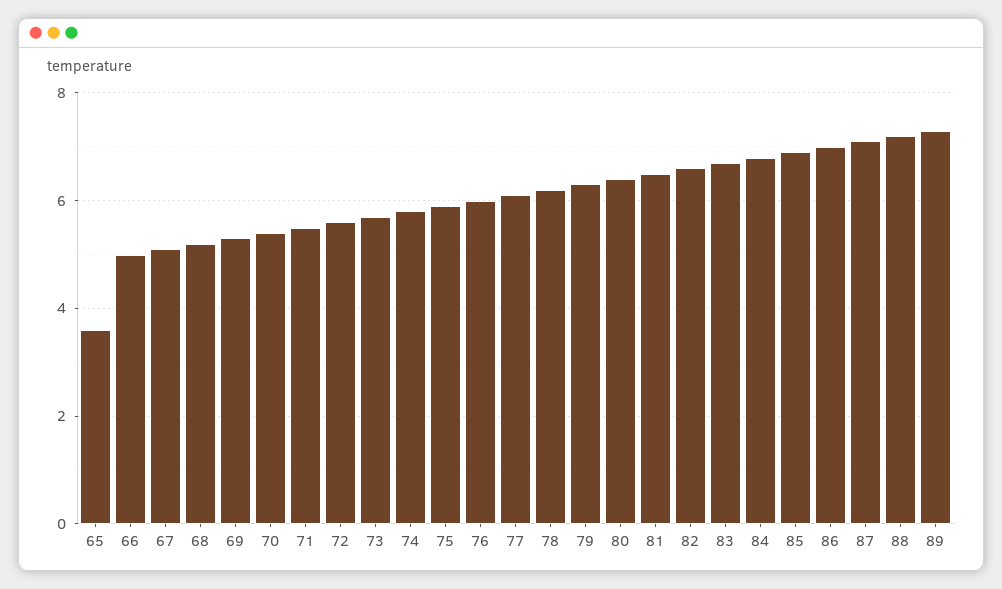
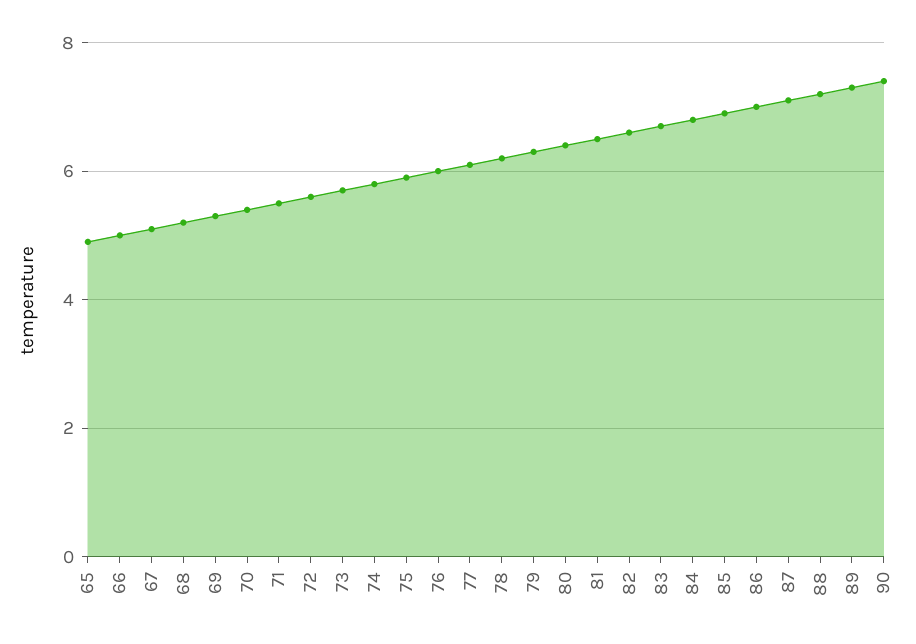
  {
-   "65": 3.5,
+   "65": 5,
    "66": 5,
    "67": 5,
    "68": 5,
    "69": 5.5,
    "70": 5.5,
    "71": 5.5,
    "72": 5.5,
    "73": 5.5,
    "74": 6,
    "75": 6,
    "76": 6,
    "77": 6,
    "78": 6,
    "79": 6.5,
    "80": 6.5,
    "81": 6.5,
    "82": 6.5,
    "83": 6.5,
    "84": 7,
    "85": 7,
    "86": 7,
    "87": 7,
    "88": 7,
-   "89": 7.5
+   "89": 7.5,
+   "90": 7.5
  }

